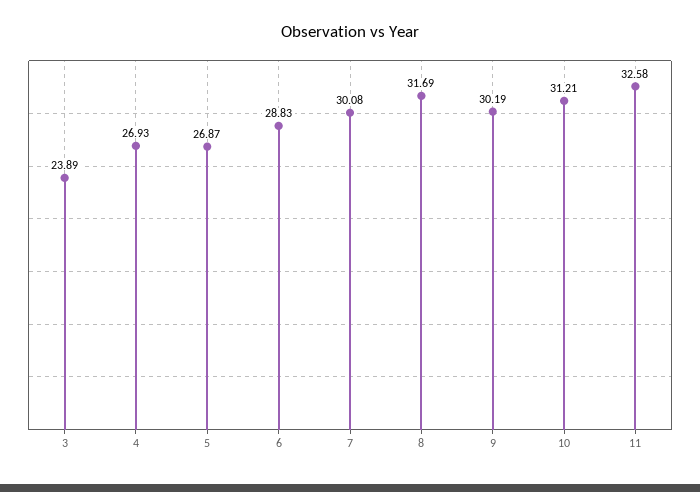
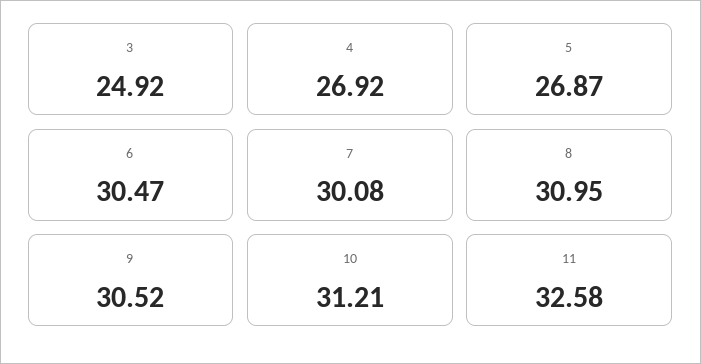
  {
-   "3": 23.89,
+   "3": 24.92,
-   "4": 26.93,
+   "4": 26.92,
    "5": 26.87,
-   "6": 28.83,
+   "6": 30.47,
    "7": 30.08,
-   "8": 31.69,
+   "8": 30.95,
-   "9": 30.19,
+   "9": 30.52,
    "10": 31.21,
    "11": 32.58
  }

